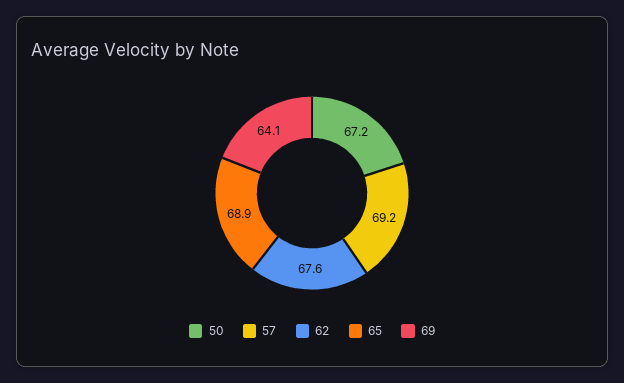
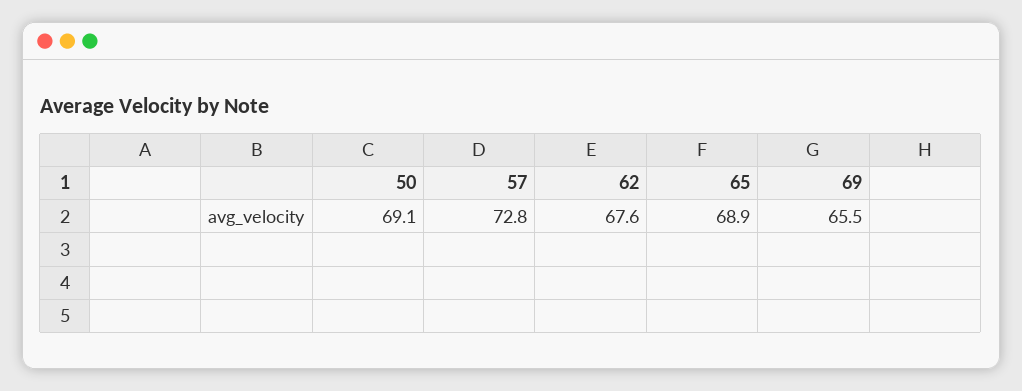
  {
-   "50": 67.2,
+   "50": 69.1,
-   "57": 69.2,
+   "57": 72.8,
    "62": 67.6,
    "65": 68.9,
-   "69": 64.1
+   "69": 65.5
  }

